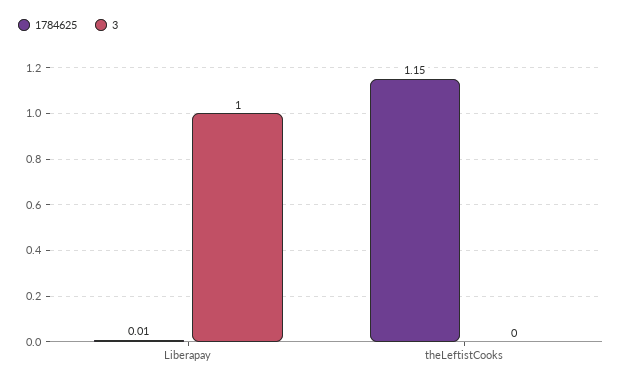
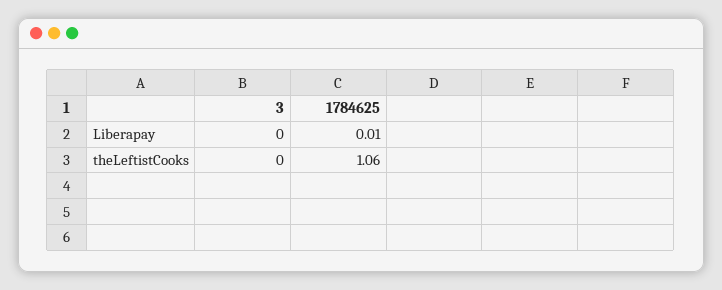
  {
    "1784625": {
      "Liberapay": 0.01,
-     "theLeftistCooks": 1.15
+     "theLeftistCooks": 1.06
    },
    "3": {
-     "Liberapay": 1,
+     "Liberapay": 0,
      "theLeftistCooks": 0
    }
  }

